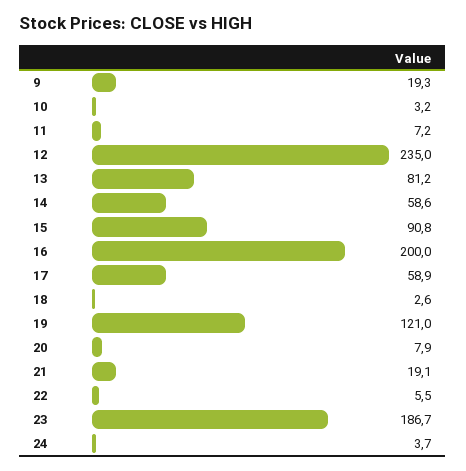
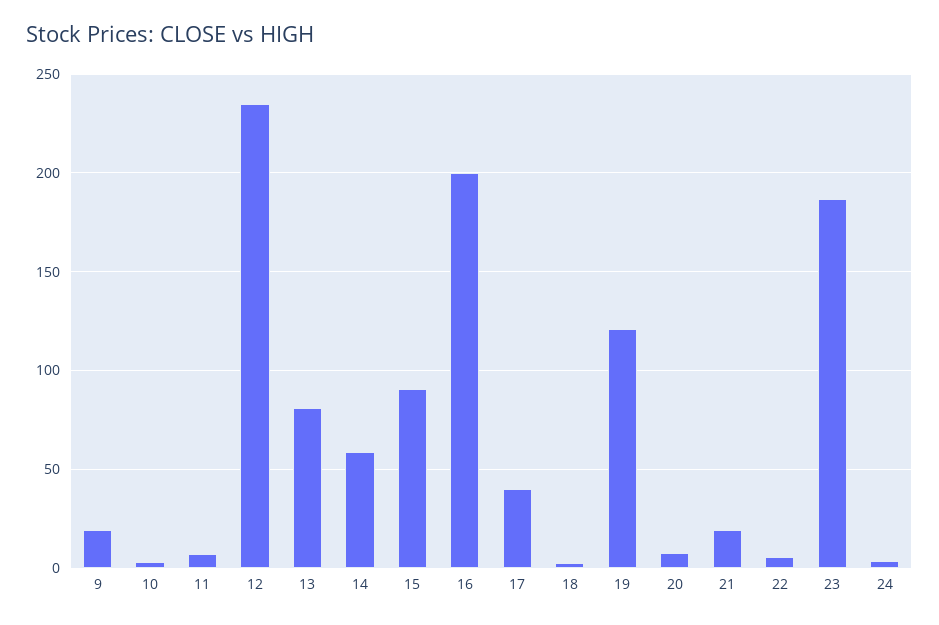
  {
    "9": 19.3,
    "10": 3.2,
    "11": 7.2,
    "12": 235,
    "13": 81.2,
    "14": 58.6,
    "15": 90.8,
    "16": 200,
-   "17": 58.9,
+   "17": 40,
    "18": 2.6,
    "19": 121,
    "20": 7.9,
    "21": 19.1,
    "22": 5.5,
    "23": 186.7,
    "24": 3.7
  }

